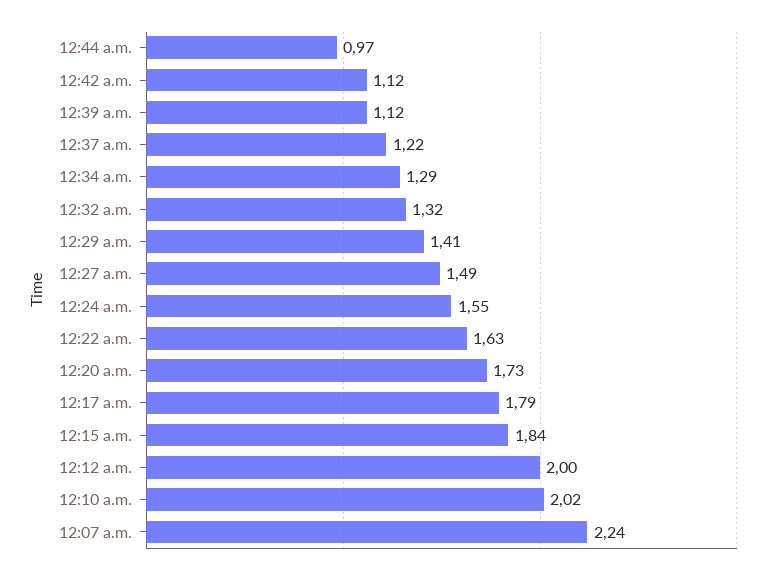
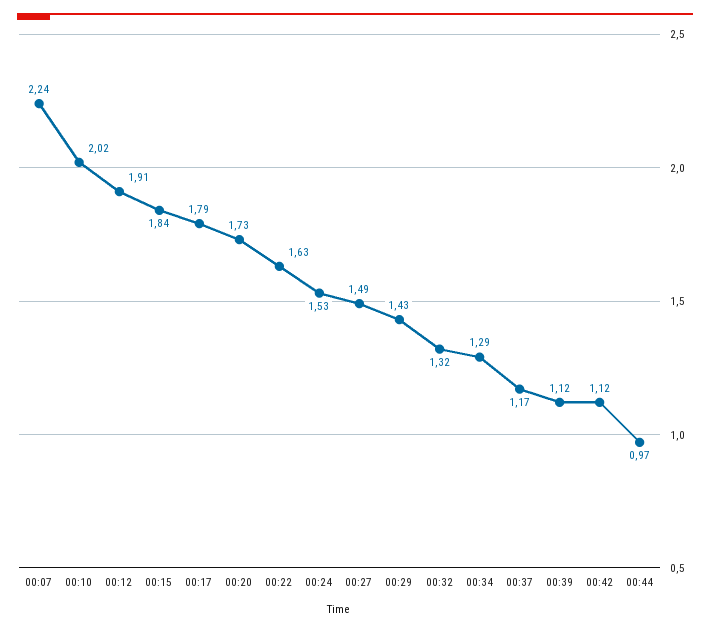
  {
    "12:44 a.m.": 0.97,
    "12:42 a.m.": 1.12,
    "12:39 a.m.": 1.12,
-   "12:37 a.m.": 1.22,
+   "12:37 a.m.": 1.17,
    "12:34 a.m.": 1.29,
    "12:32 a.m.": 1.32,
-   "12:29 a.m.": 1.41,
+   "12:29 a.m.": 1.43,
    "12:27 a.m.": 1.49,
-   "12:24 a.m.": 1.55,
+   "12:24 a.m.": 1.53,
    "12:22 a.m.": 1.63,
    "12:20 a.m.": 1.73,
    "12:17 a.m.": 1.79,
    "12:15 a.m.": 1.84,
-   "12:12 a.m.": 2,
+   "12:12 a.m.": 1.91,
    "12:10 a.m.": 2.02,
    "12:07 a.m.": 2.24
  }

